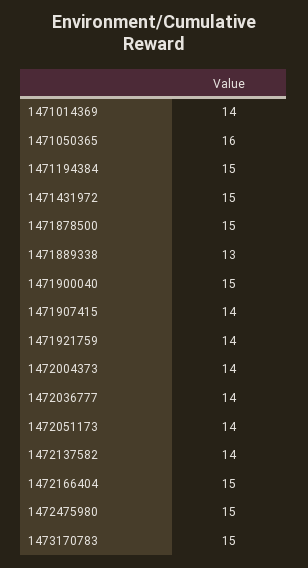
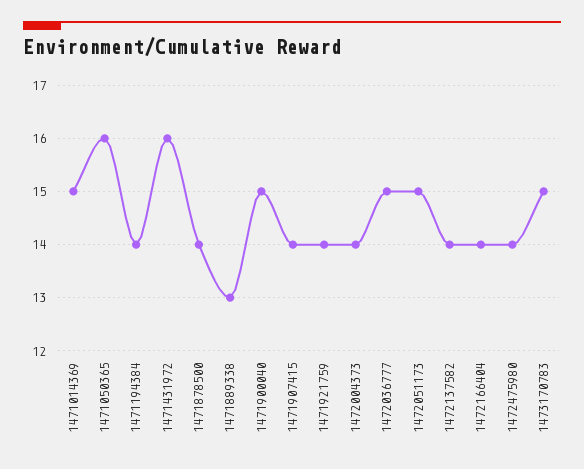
  {
-   "1471014369": 14,
+   "1471014369": 15,
    "1471050365": 16,
-   "1471194384": 15,
+   "1471194384": 14,
-   "1471431972": 15,
+   "1471431972": 16,
-   "1471878500": 15,
+   "1471878500": 14,
    "1471889338": 13,
    "1471900040": 15,
    "1471907415": 14,
    "1471921759": 14,
    "1472004373": 14,
-   "1472036777": 14,
+   "1472036777": 15,
-   "1472051173": 14,
+   "1472051173": 15,
    "1472137582": 14,
-   "1472166404": 15,
+   "1472166404": 14,
-   "1472475980": 15,
+   "1472475980": 14,
    "1473170783": 15
  }

